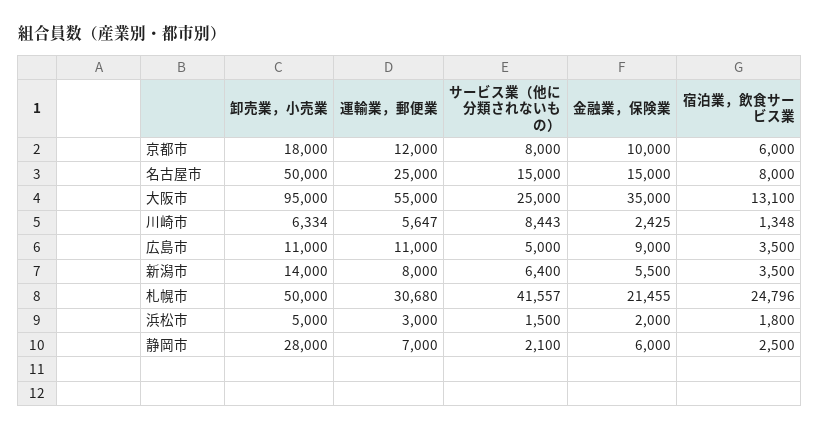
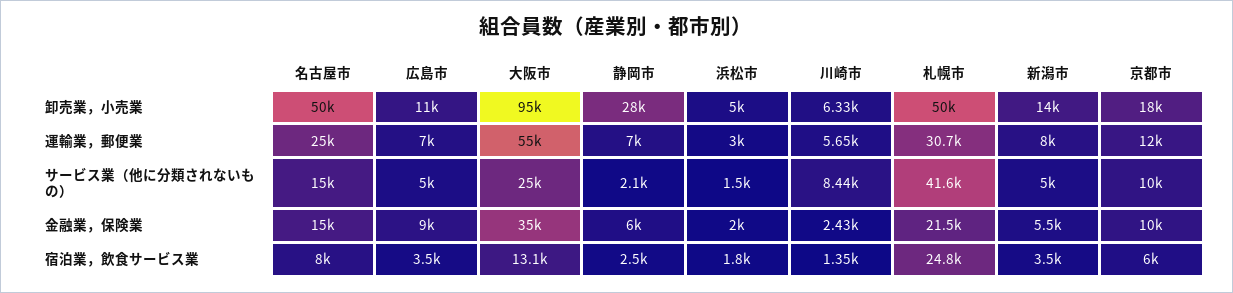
  {
    "卸売業，小売業": {
      "京都市": 18000,
      "名古屋市": 50000,
      "大阪市": 95000,
      "川崎市": 6334,
      "広島市": 11000,
      "新潟市": 14000,
      "札幌市": 50000,
      "浜松市": 5000,
      "静岡市": 28000
    },
    "運輸業，郵便業": {
      "京都市": 12000,
      "名古屋市": 25000,
      "大阪市": 55000,
      "川崎市": 5647,
-     "広島市": 11000,
+     "広島市": 7000,
      "新潟市": 8000,
      "札幌市": 30680,
      "浜松市": 3000,
      "静岡市": 7000
    },
    "サービス業（他に分類されないもの）": {
-     "京都市": 8000,
+     "京都市": 10000,
      "名古屋市": 15000,
      "大阪市": 25000,
      "川崎市": 8443,
      "広島市": 5000,
-     "新潟市": 6400,
+     "新潟市": 5000,
      "札幌市": 41557,
      "浜松市": 1500,
      "静岡市": 2100
    },
    "金融業，保険業": {
      "京都市": 10000,
      "名古屋市": 15000,
      "大阪市": 35000,
      "川崎市": 2425,
      "広島市": 9000,
      "新潟市": 5500,
      "札幌市": 21455,
      "浜松市": 2000,
      "静岡市": 6000
    },
    "宿泊業，飲食サービス業": {
      "京都市": 6000,
      "名古屋市": 8000,
      "大阪市": 13100,
      "川崎市": 1348,
      "広島市": 3500,
      "新潟市": 3500,
      "札幌市": 24796,
      "浜松市": 1800,
      "静岡市": 2500
    }
  }

